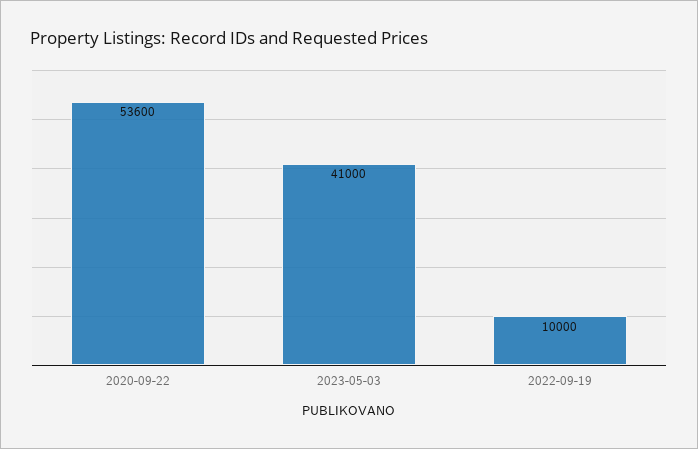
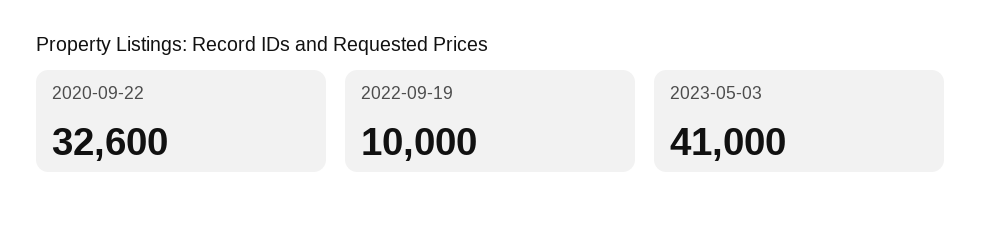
  {
-   "2020-09-22": 53600,
+   "2020-09-22": 32600,
    "2023-05-03": 41000,
    "2022-09-19": 10000
  }

